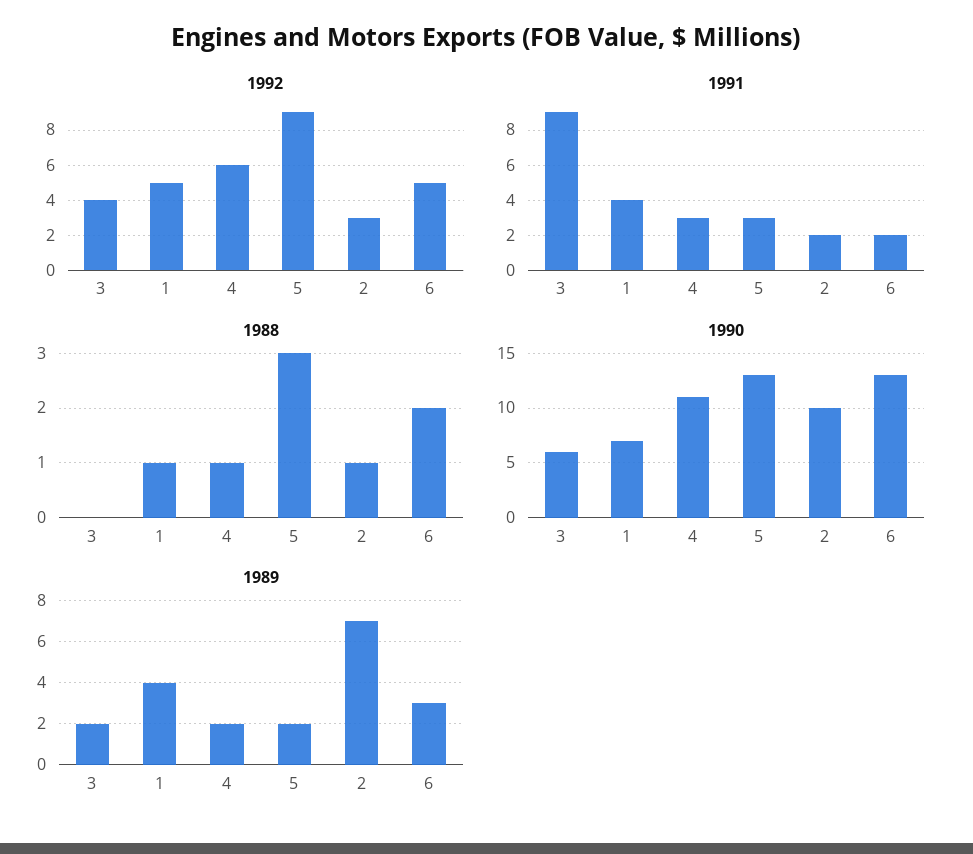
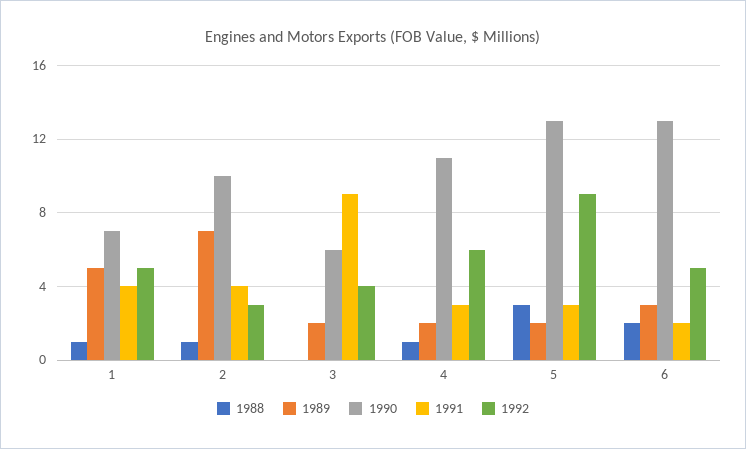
  {
    "1992": {
      "3": 4,
      "1": 5,
      "4": 6,
      "5": 9,
      "2": 3,
      "6": 5
    },
    "1991": {
      "3": 9,
      "1": 4,
      "4": 3,
      "5": 3,
-     "2": 2,
+     "2": 4,
      "6": 2
    },
    "1988": {
      "3": 0,
      "1": 1,
      "4": 1,
      "5": 3,
      "2": 1,
      "6": 2
    },
    "1990": {
      "3": 6,
      "1": 7,
      "4": 11,
      "5": 13,
      "2": 10,
      "6": 13
    },
    "1989": {
      "3": 2,
-     "1": 4,
+     "1": 5,
      "4": 2,
      "5": 2,
      "2": 7,
      "6": 3
    }
  }

